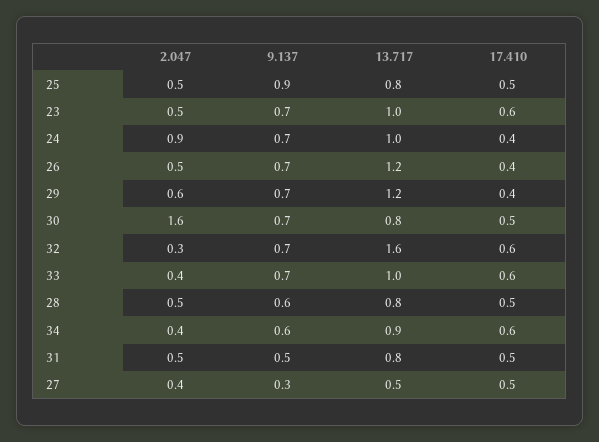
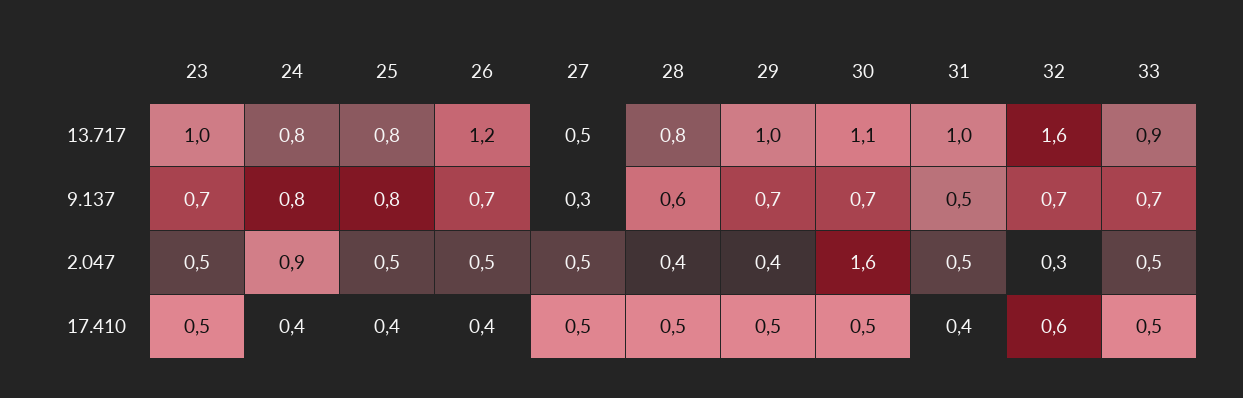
  {
    "2.047": {
      "25": 0.5,
      "23": 0.5,
      "24": 0.9,
      "26": 0.5,
-     "29": 0.6,
+     "29": 0.4,
      "30": 1.6,
      "32": 0.3,
-     "33": 0.4,
+     "33": 0.5,
-     "28": 0.5,
+     "28": 0.4,
-     "34": 0.4,
      "31": 0.5,
-     "27": 0.4
+     "27": 0.5
    },
    "9.137": {
-     "25": 0.9,
+     "25": 0.8,
      "23": 0.7,
-     "24": 0.7,
+     "24": 0.8,
      "26": 0.7,
      "29": 0.7,
      "30": 0.7,
      "32": 0.7,
      "33": 0.7,
      "28": 0.6,
-     "34": 0.6,
      "31": 0.5,
      "27": 0.3
    },
    "13.717": {
      "25": 0.8,
      "23": 1,
-     "24": 1,
+     "24": 0.8,
      "26": 1.2,
-     "29": 1.2,
+     "29": 1,
-     "30": 0.8,
+     "30": 1.1,
      "32": 1.6,
-     "33": 1,
+     "33": 0.9,
      "28": 0.8,
-     "34": 0.9,
-     "31": 0.8,
+     "31": 1,
      "27": 0.5
    },
    "17.410": {
-     "25": 0.5,
+     "25": 0.4,
-     "23": 0.6,
+     "23": 0.5,
      "24": 0.4,
      "26": 0.4,
-     "29": 0.4,
+     "29": 0.5,
      "30": 0.5,
      "32": 0.6,
-     "33": 0.6,
+     "33": 0.5,
      "28": 0.5,
-     "34": 0.6,
-     "31": 0.5,
+     "31": 0.4,
      "27": 0.5
    }
  }

